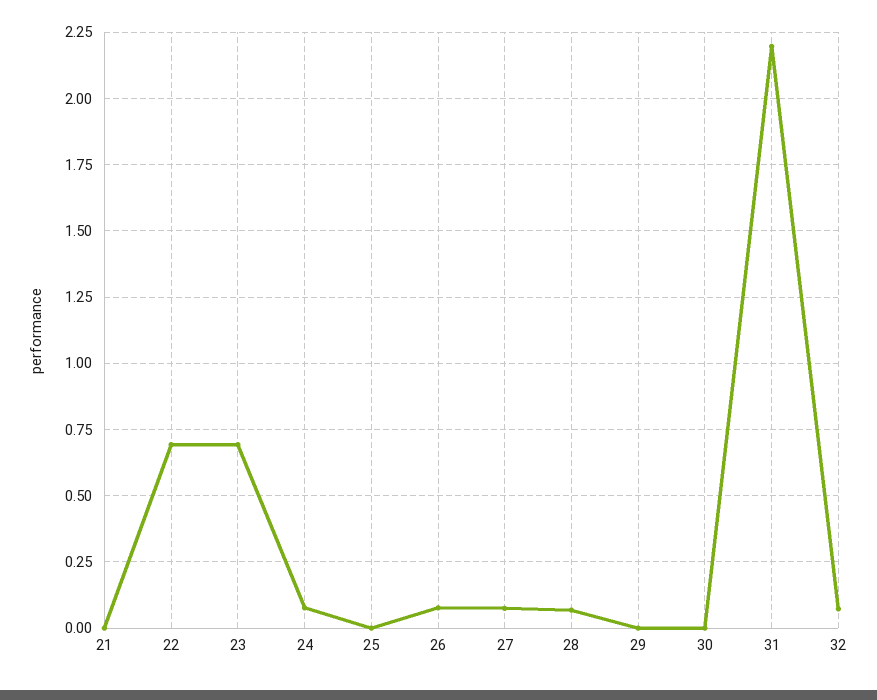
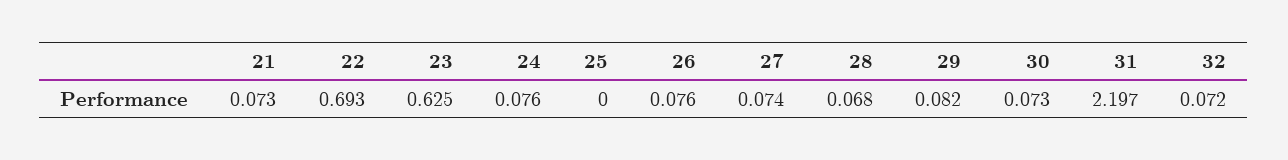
  {
-   "21": 0,
+   "21": 0.073,
    "22": 0.693,
-   "23": 0.7,
+   "23": 0.625,
    "24": 0.076,
    "25": 0,
    "26": 0.076,
    "27": 0.074,
    "28": 0.068,
-   "29": 0,
+   "29": 0.082,
-   "30": 0,
+   "30": 0.073,
    "31": 2.197,
    "32": 0.072
  }

